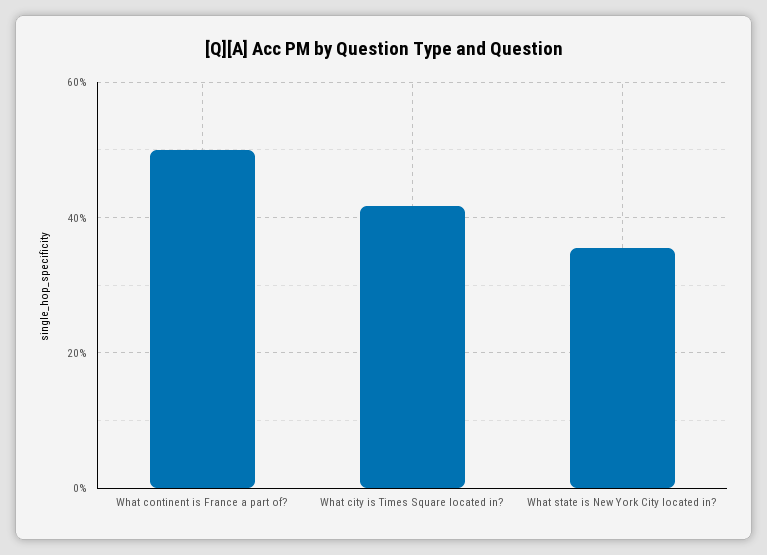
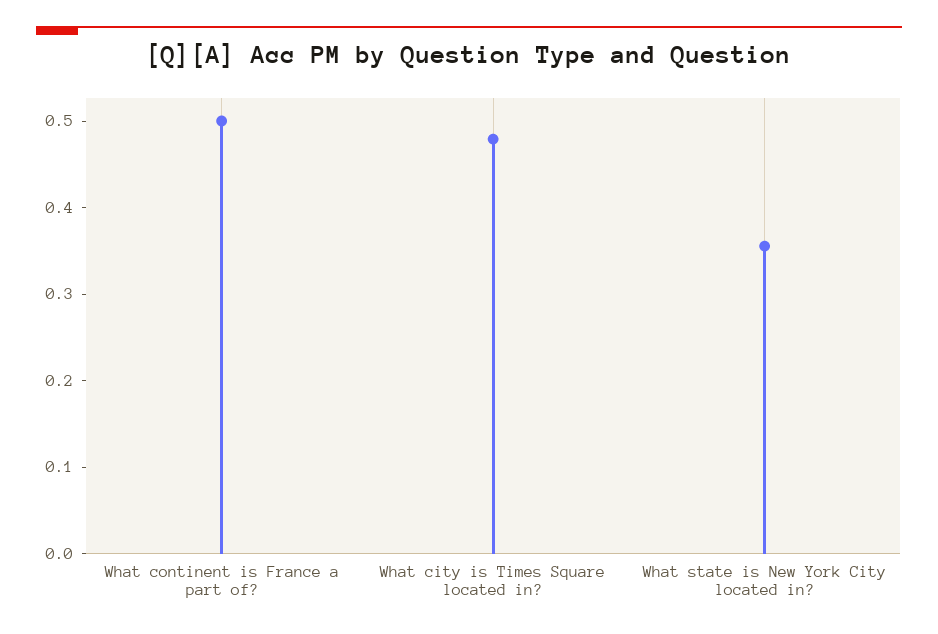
  {
    "What continent is France a part of?": 0.5,
-   "What city is Times Square located in?": 0.42,
+   "What city is Times Square located in?": 0.48,
    "What state is New York City located in?": 0.36
  }

